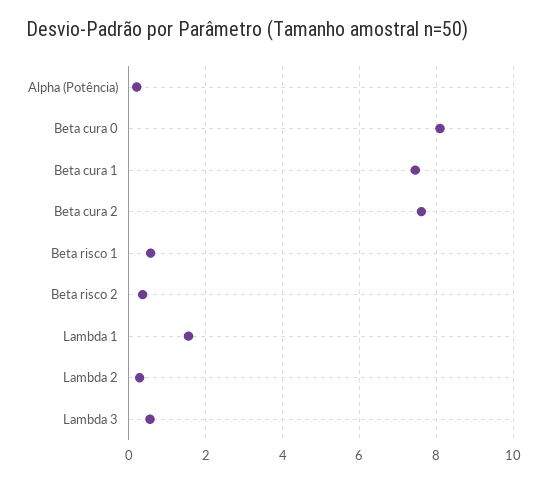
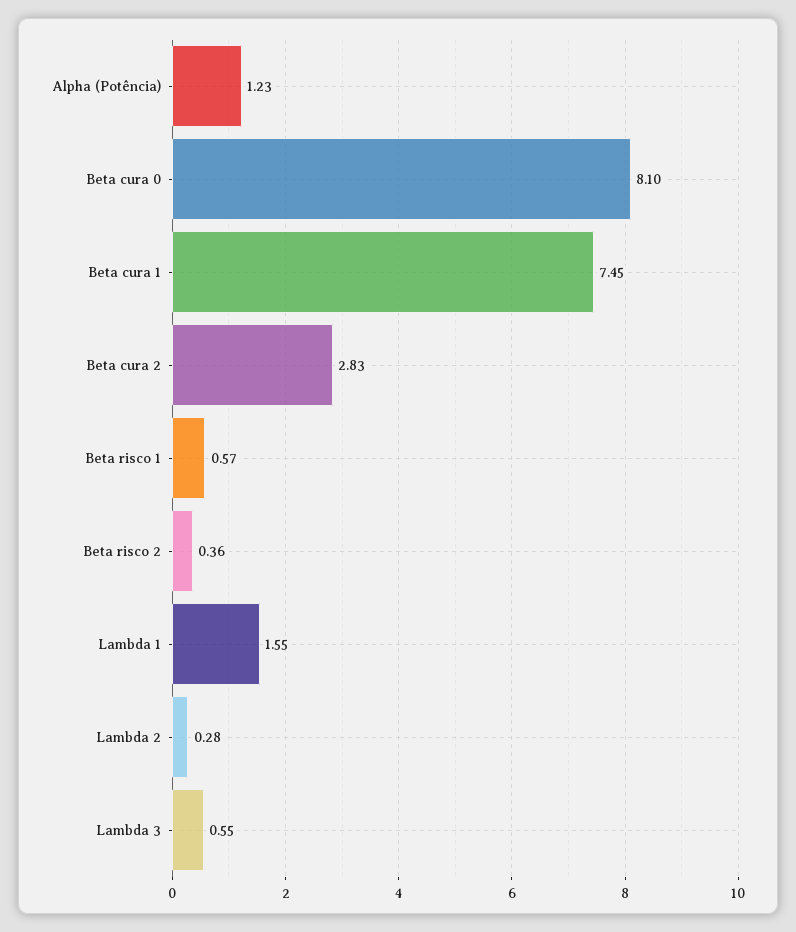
  {
-   "Alpha (Potência)": 0.2,
+   "Alpha (Potência)": 1.23,
    "Beta cura 0": 8.1,
    "Beta cura 1": 7.45,
-   "Beta cura 2": 7.6,
+   "Beta cura 2": 2.83,
    "Beta risco 1": 0.57,
    "Beta risco 2": 0.36,
    "Lambda 1": 1.55,
    "Lambda 2": 0.28,
    "Lambda 3": 0.55
  }

